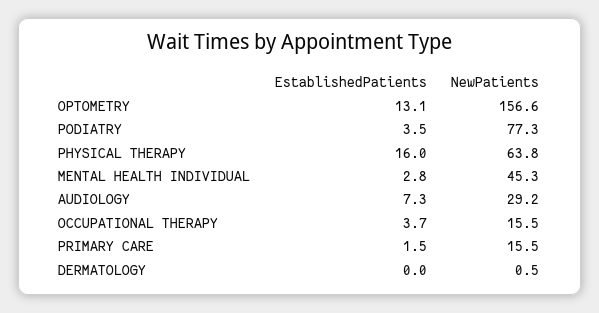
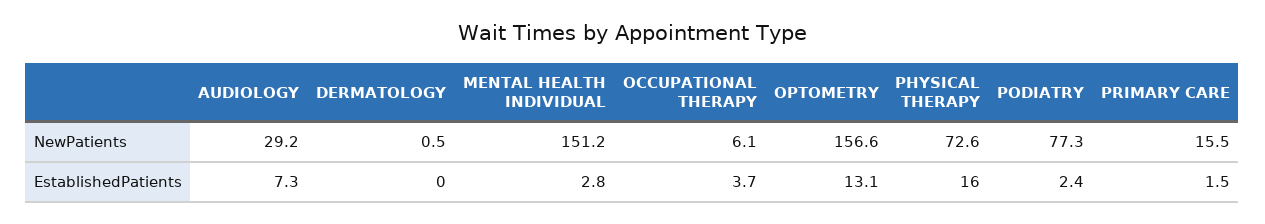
  {
    "EstablishedPatients": {
      "OPTOMETRY": 13.1,
-     "PODIATRY": 3.5,
+     "PODIATRY": 2.4,
      "PHYSICAL THERAPY": 16,
      "MENTAL HEALTH INDIVIDUAL": 2.8,
      "AUDIOLOGY": 7.3,
      "OCCUPATIONAL THERAPY": 3.7,
      "PRIMARY CARE": 1.5,
      "DERMATOLOGY": 0
    },
    "NewPatients": {
      "OPTOMETRY": 156.6,
      "PODIATRY": 77.3,
-     "PHYSICAL THERAPY": 63.8,
+     "PHYSICAL THERAPY": 72.6,
-     "MENTAL HEALTH INDIVIDUAL": 45.3,
+     "MENTAL HEALTH INDIVIDUAL": 151.2,
      "AUDIOLOGY": 29.2,
-     "OCCUPATIONAL THERAPY": 15.5,
+     "OCCUPATIONAL THERAPY": 6.1,
      "PRIMARY CARE": 15.5,
      "DERMATOLOGY": 0.5
    }
  }

